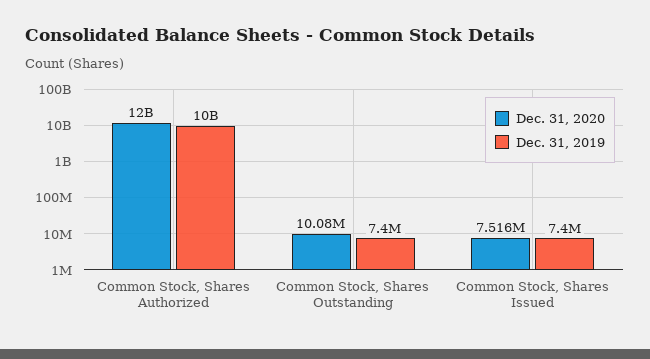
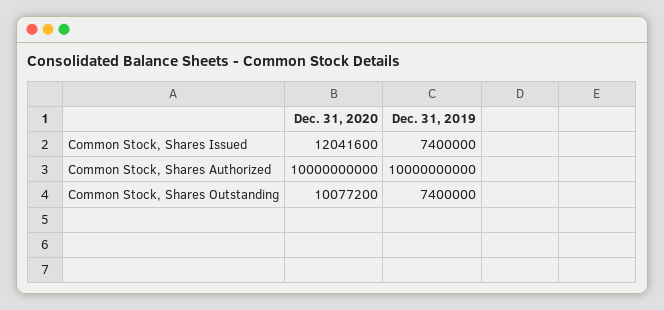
  {
    "Dec. 31, 2020": {
-     "Common Stock, Shares Authorized": 12000000000,
+     "Common Stock, Shares Authorized": 10000000000,
      "Common Stock, Shares Outstanding": 10077200,
-     "Common Stock, Shares Issued": 7516000
+     "Common Stock, Shares Issued": 12041600
    },
    "Dec. 31, 2019": {
      "Common Stock, Shares Authorized": 10000000000,
      "Common Stock, Shares Outstanding": 7400000,
      "Common Stock, Shares Issued": 7400000
    }
  }

